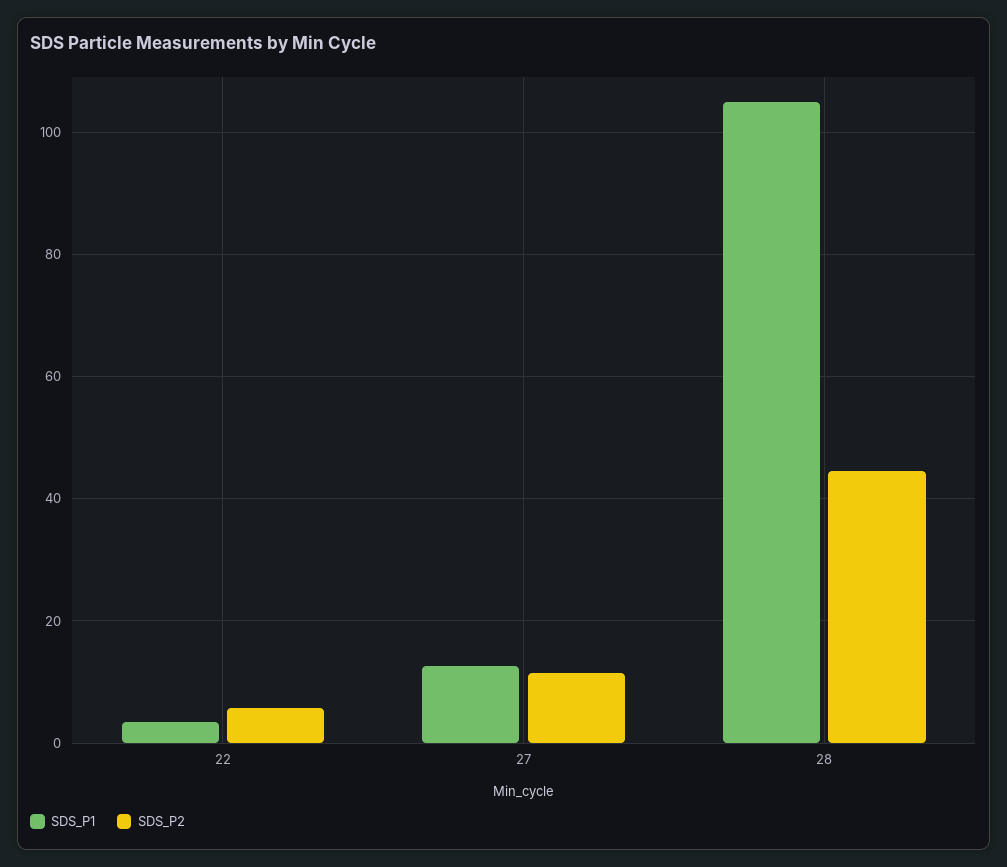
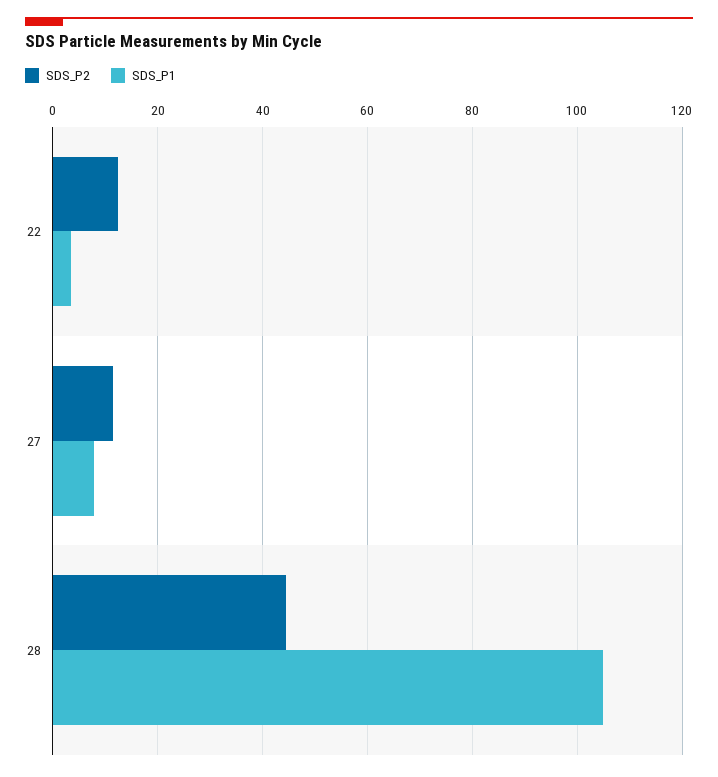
  {
    "SDS_P1": {
      "22": 4,
-     "27": 12,
+     "27": 8,
      "28": 104
    },
    "SDS_P2": {
-     "22": 6,
+     "22": 12,
      "27": 12,
      "28": 44
    }
  }

